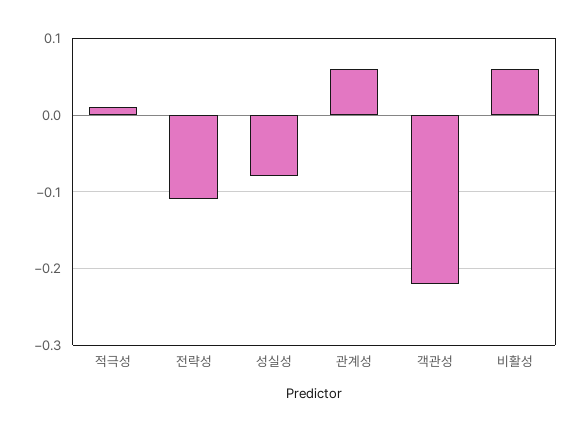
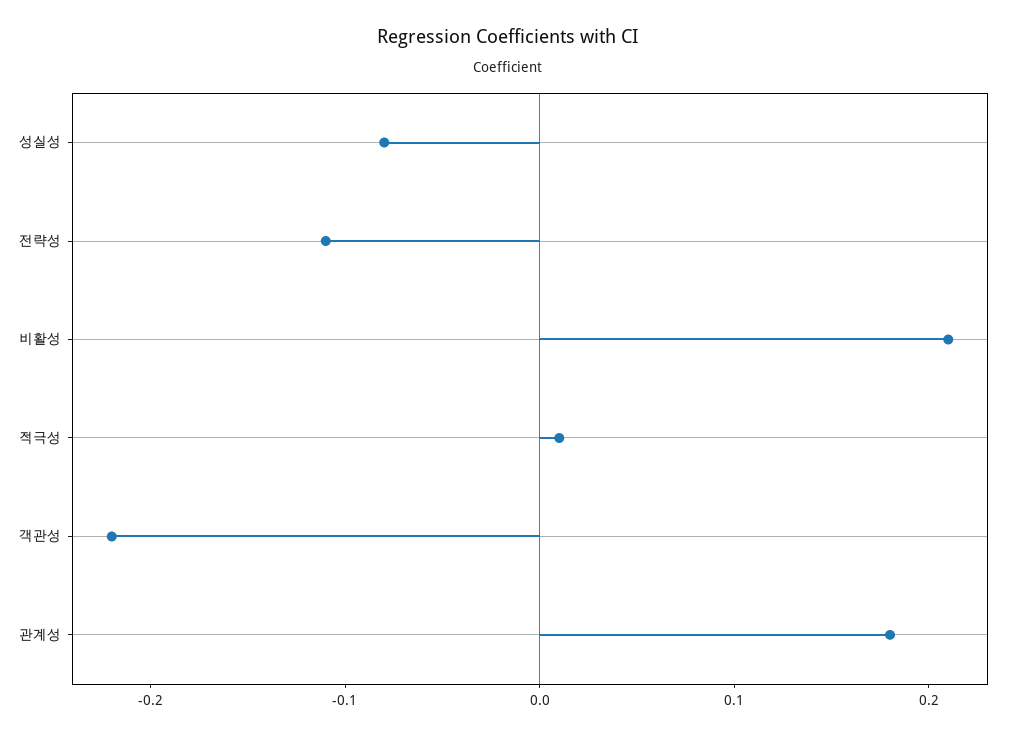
  {
    "적극성": 0.01,
    "전략성": -0.11,
    "성실성": -0.08,
-   "관계성": 0.06,
+   "관계성": 0.18,
    "객관성": -0.22,
-   "비활성": 0.06
+   "비활성": 0.21
  }

